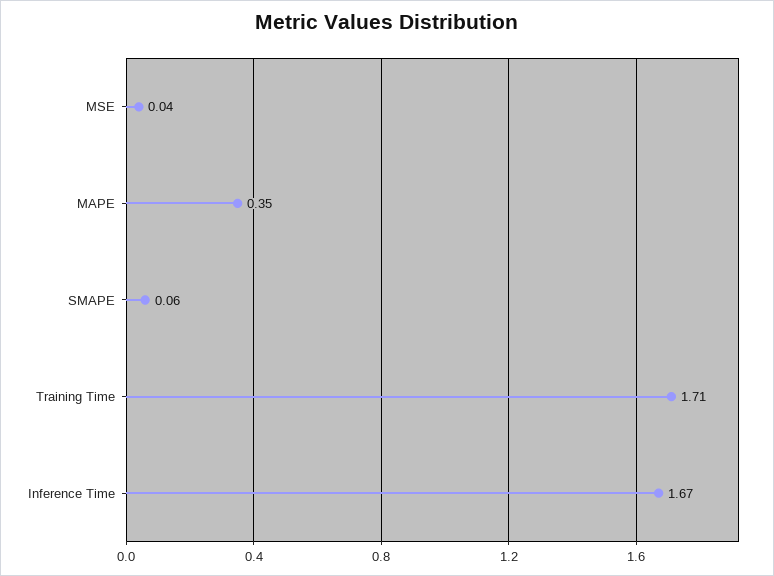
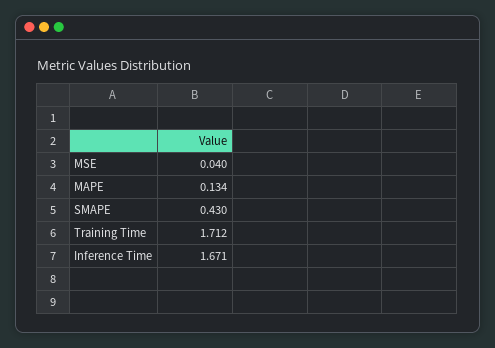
  {
    "MSE": 0.04,
-   "MAPE": 0.35,
+   "MAPE": 0.134,
-   "SMAPE": 0.06,
+   "SMAPE": 0.43,
    "Training Time": 1.712,
    "Inference Time": 1.671
  }

